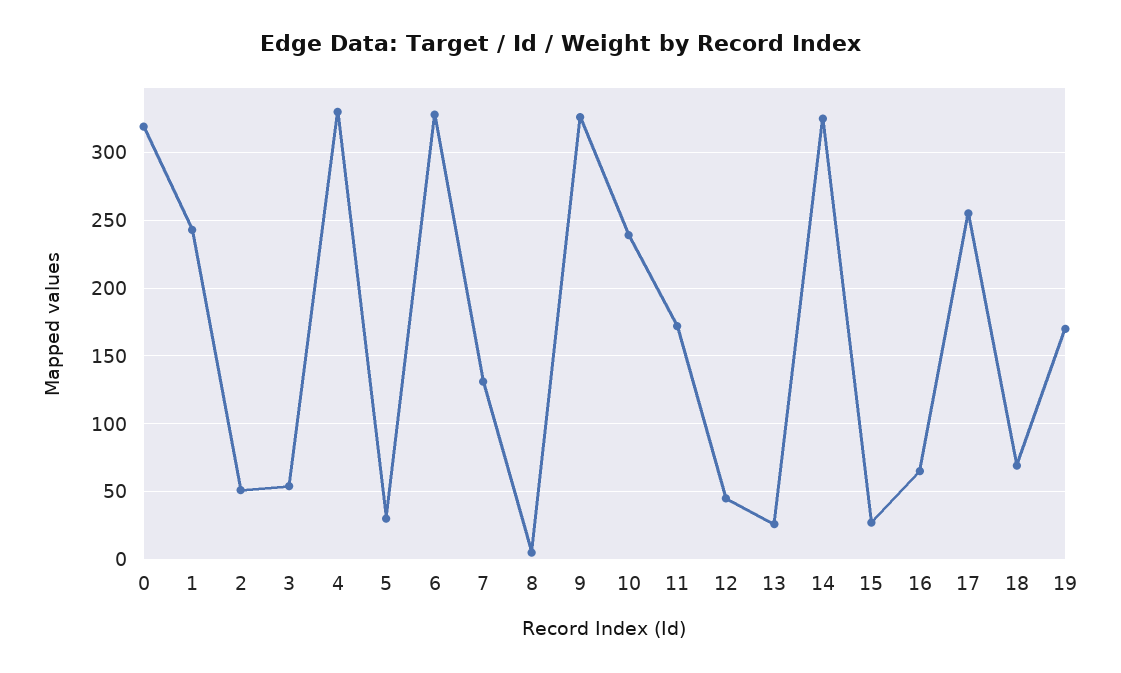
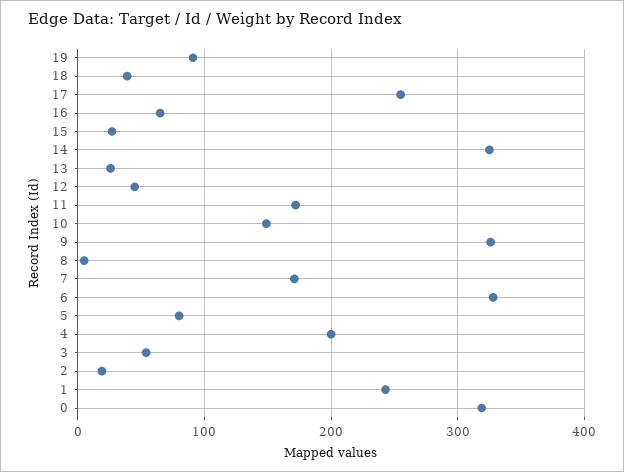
  {
    "0": 320,
    "1": 245,
-   "2": 50,
+   "2": 20,
    "3": 55,
-   "4": 330,
+   "4": 200,
-   "5": 30,
+   "5": 80,
    "6": 330,
-   "7": 130,
+   "7": 170,
    "8": 5,
    "9": 325,
-   "10": 240,
+   "10": 150,
    "11": 170,
    "12": 45,
    "13": 25,
    "14": 325,
    "15": 25,
    "16": 65,
    "17": 255,
-   "18": 70,
+   "18": 40,
-   "19": 170
+   "19": 90
  }

